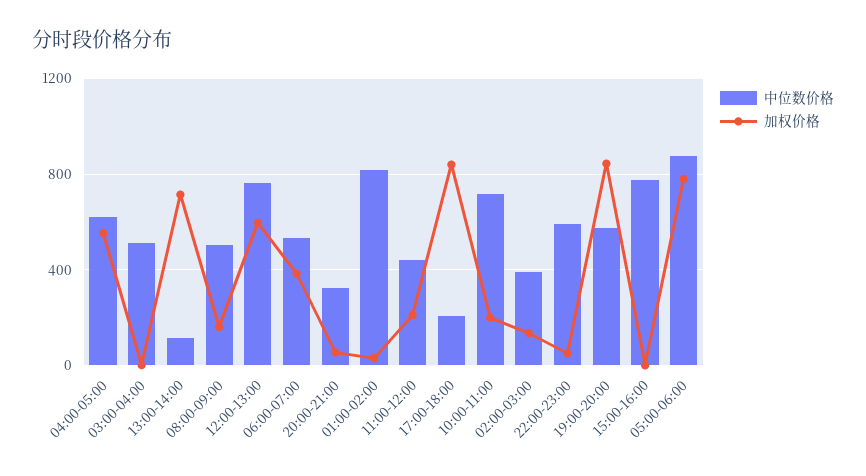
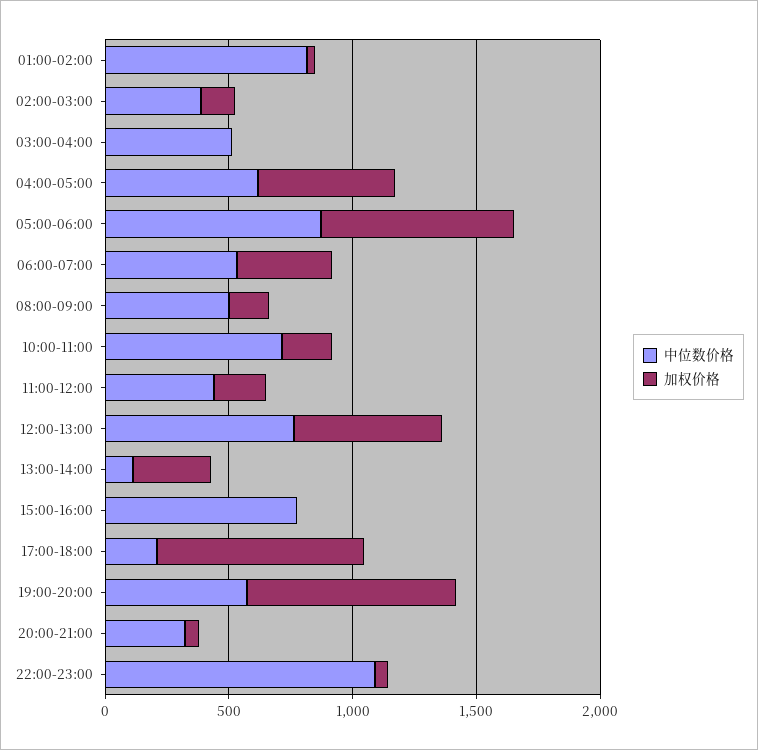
  {
    "中位数价格": {
      "04:00-05:00": 600,
      "03:00-04:00": 500,
      "13:00-14:00": 100,
      "08:00-09:00": 500,
      "12:00-13:00": 750,
      "06:00-07:00": 550,
      "20:00-21:00": 300,
      "01:00-02:00": 800,
      "11:00-12:00": 450,
      "17:00-18:00": 200,
      "10:00-11:00": 700,
      "02:00-03:00": 400,
-     "22:00-23:00": 600,
+     "22:00-23:00": 1100,
      "19:00-20:00": 550,
      "15:00-16:00": 800,
      "05:00-06:00": 850
    },
    "加权价格": {
      "04:00-05:00": 550,
      "03:00-04:00": 0,
-     "13:00-14:00": 700,
+     "13:00-14:00": 300,
      "08:00-09:00": 150,
      "12:00-13:00": 600,
      "06:00-07:00": 400,
      "20:00-21:00": 50,
      "01:00-02:00": 50,
      "11:00-12:00": 200,
      "17:00-18:00": 850,
      "10:00-11:00": 200,
      "02:00-03:00": 150,
      "22:00-23:00": 50,
      "19:00-20:00": 850,
      "15:00-16:00": 0,
      "05:00-06:00": 800
    }
  }

